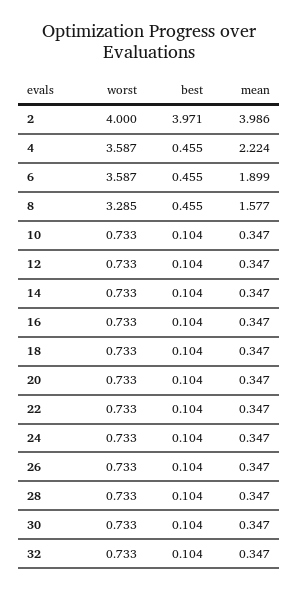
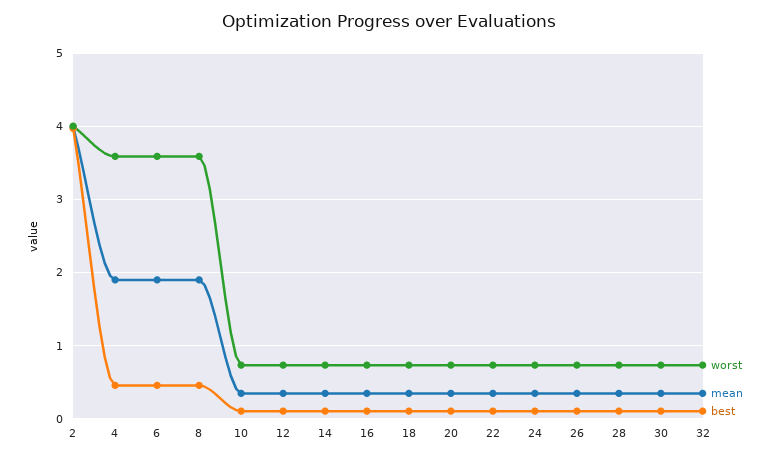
  {
    "worst": {
      "2": 4,
      "4": 3.587,
      "6": 3.587,
-     "8": 3.285,
+     "8": 3.6,
      "10": 0.733,
      "12": 0.733,
      "14": 0.733,
      "16": 0.733,
      "18": 0.733,
      "20": 0.733,
      "22": 0.733,
      "24": 0.733,
      "26": 0.733,
      "28": 0.733,
      "30": 0.733,
      "32": 0.733
    },
    "best": {
      "2": 3.971,
      "4": 0.455,
      "6": 0.455,
      "8": 0.455,
      "10": 0.104,
      "12": 0.104,
      "14": 0.104,
      "16": 0.104,
      "18": 0.104,
      "20": 0.104,
      "22": 0.104,
      "24": 0.104,
      "26": 0.104,
      "28": 0.104,
      "30": 0.104,
      "32": 0.104
    },
    "mean": {
      "2": 3.986,
-     "4": 2.224,
+     "4": 1.9,
      "6": 1.899,
-     "8": 1.577,
+     "8": 1.9,
      "10": 0.347,
      "12": 0.347,
      "14": 0.347,
      "16": 0.347,
      "18": 0.347,
      "20": 0.347,
      "22": 0.347,
      "24": 0.347,
      "26": 0.347,
      "28": 0.347,
      "30": 0.347,
      "32": 0.347
    }
  }

